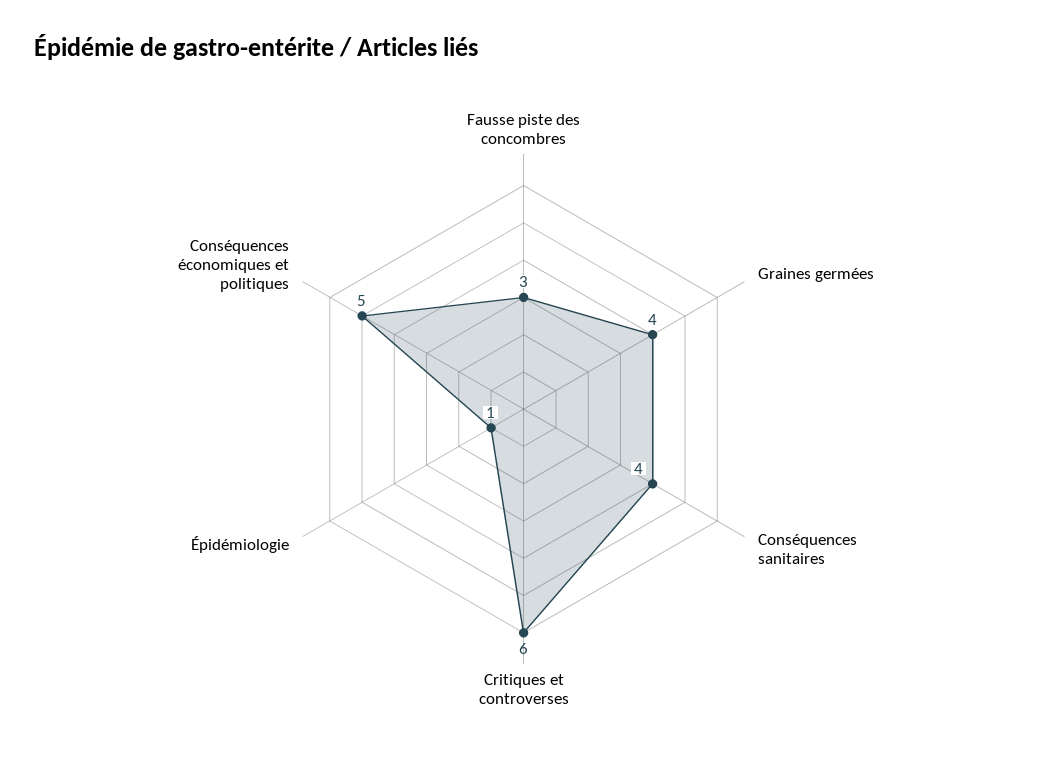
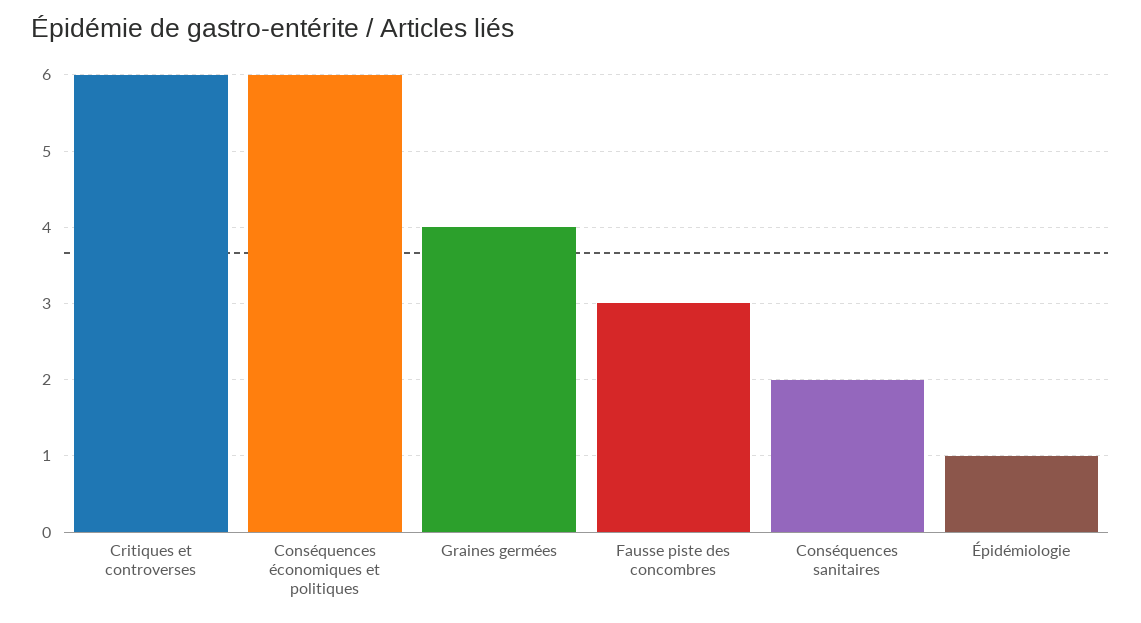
  {
    "Fausse piste des concombres": 3,
    "Graines germées": 4,
-   "Conséquences sanitaires": 4,
+   "Conséquences sanitaires": 2,
    "Critiques et controverses": 6,
    "Épidémiologie": 1,
-   "Conséquences économiques et politiques": 5
+   "Conséquences économiques et politiques": 6
  }

